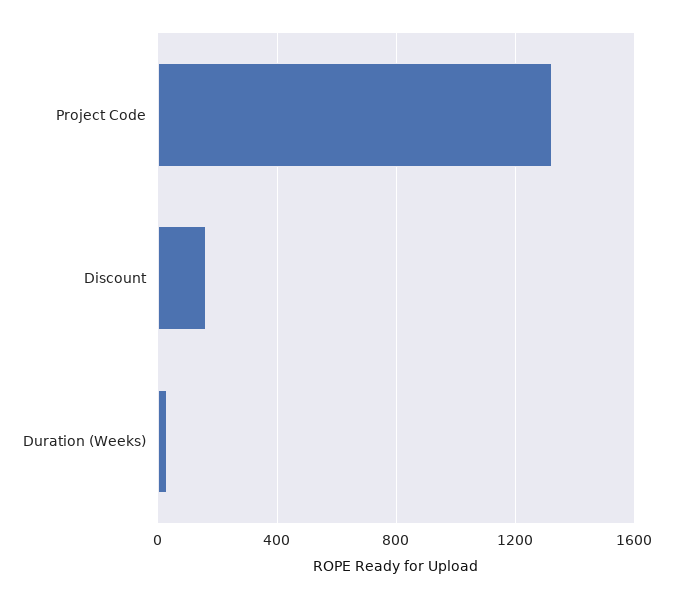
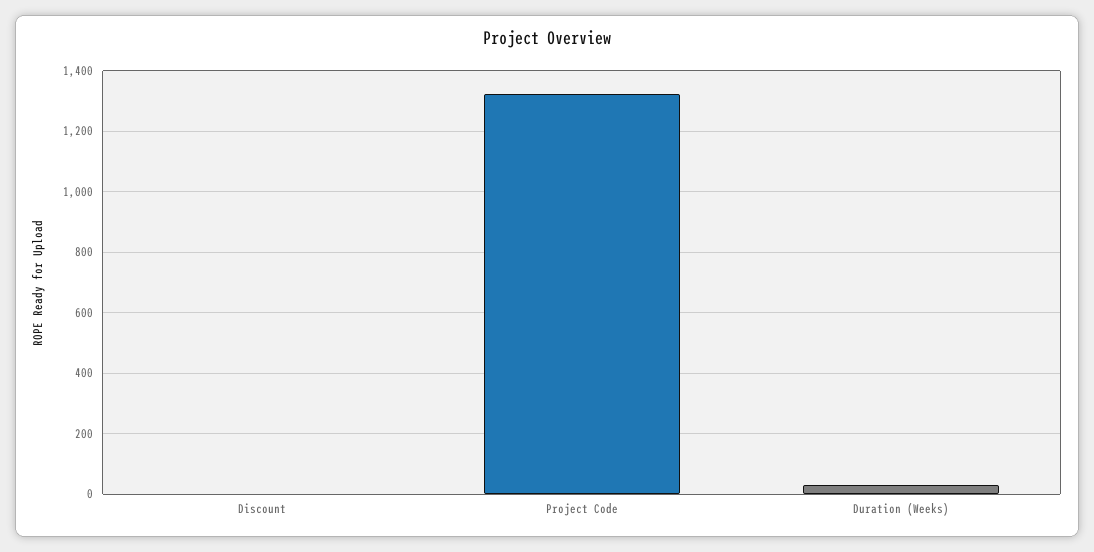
  {
    "Project Code": 1320,
-   "Discount": 150,
+   "Discount": 0,
    "Duration (Weeks)": 40
  }

